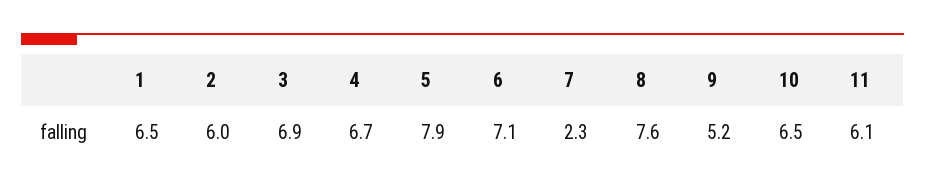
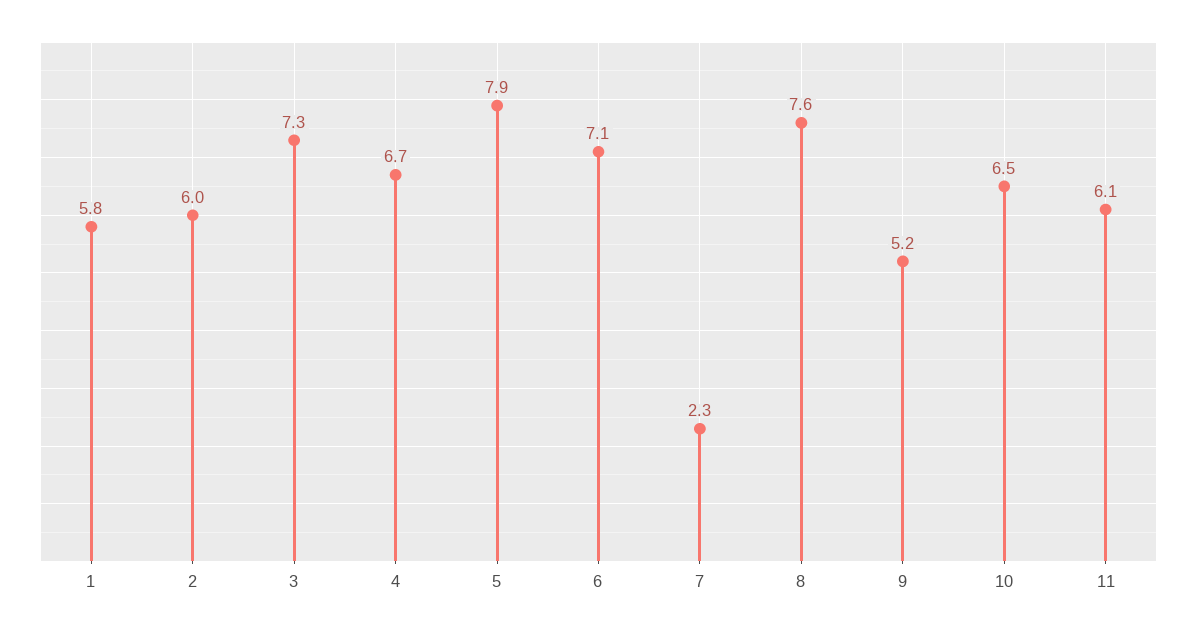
  {
-   "1": 6.5,
+   "1": 5.8,
    "2": 6,
-   "3": 6.9,
+   "3": 7.3,
    "4": 6.7,
    "5": 7.9,
    "6": 7.1,
    "7": 2.3,
    "8": 7.6,
    "9": 5.2,
    "10": 6.5,
    "11": 6.1
  }

